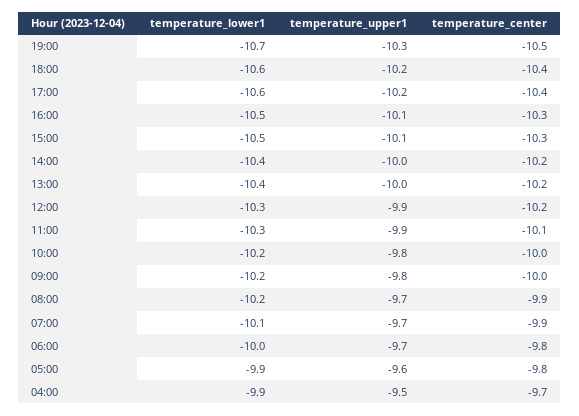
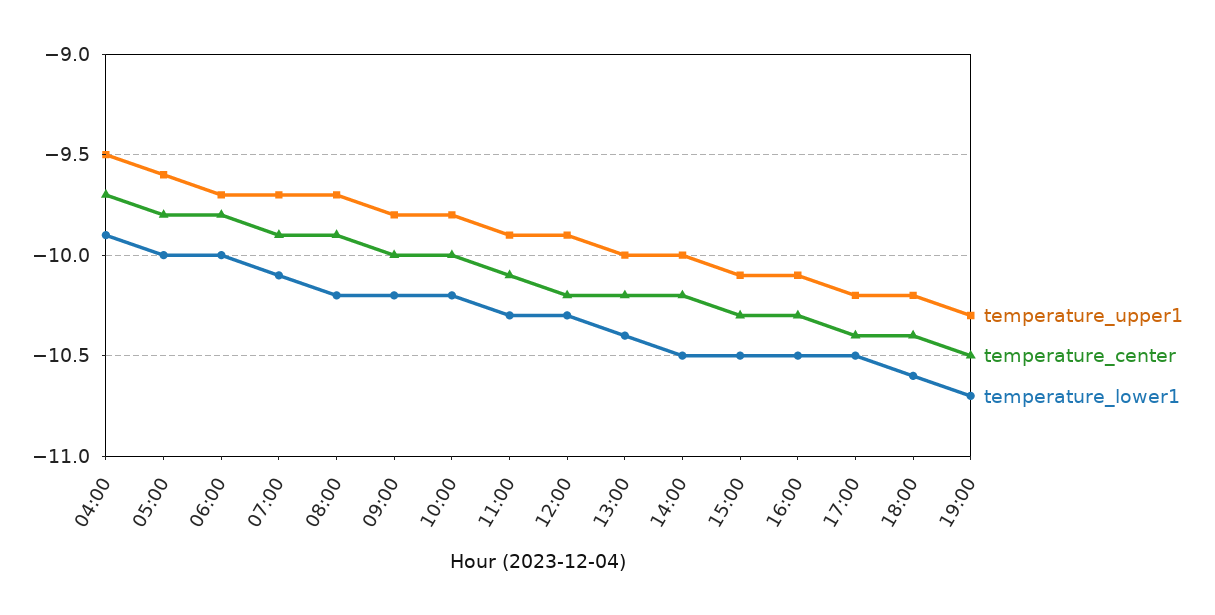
  {
    "temperature_lower1": {
      "19:00": -10.7,
      "18:00": -10.6,
-     "17:00": -10.6,
+     "17:00": -10.5,
      "16:00": -10.5,
      "15:00": -10.5,
-     "14:00": -10.4,
+     "14:00": -10.5,
      "13:00": -10.4,
      "12:00": -10.3,
      "11:00": -10.3,
      "10:00": -10.2,
      "09:00": -10.2,
      "08:00": -10.2,
      "07:00": -10.1,
      "06:00": -10,
-     "05:00": -9.9,
+     "05:00": -10,
      "04:00": -9.9
    },
    "temperature_upper1": {
      "19:00": -10.3,
      "18:00": -10.2,
      "17:00": -10.2,
      "16:00": -10.1,
      "15:00": -10.1,
      "14:00": -10,
      "13:00": -10,
      "12:00": -9.9,
      "11:00": -9.9,
      "10:00": -9.8,
      "09:00": -9.8,
      "08:00": -9.7,
      "07:00": -9.7,
      "06:00": -9.7,
      "05:00": -9.6,
      "04:00": -9.5
    },
    "temperature_center": {
      "19:00": -10.5,
      "18:00": -10.4,
      "17:00": -10.4,
      "16:00": -10.3,
      "15:00": -10.3,
      "14:00": -10.2,
      "13:00": -10.2,
      "12:00": -10.2,
      "11:00": -10.1,
      "10:00": -10,
      "09:00": -10,
      "08:00": -9.9,
      "07:00": -9.9,
      "06:00": -9.8,
      "05:00": -9.8,
      "04:00": -9.7
    }
  }

